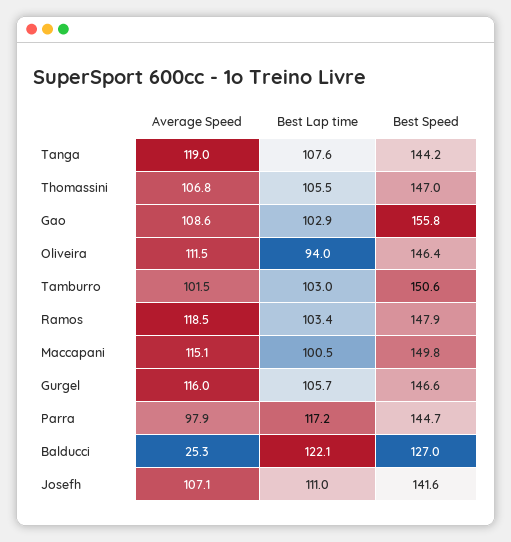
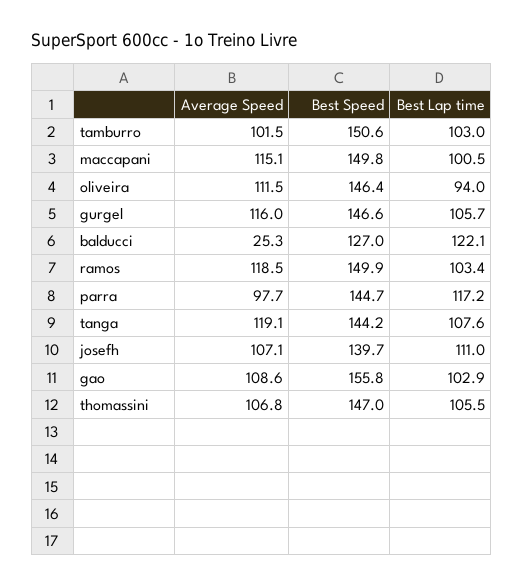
  {
    "Average Speed": {
-     "Tanga": 119,
+     "Tanga": 119.1,
      "Thomassini": 106.8,
      "Gao": 108.6,
      "Oliveira": 111.5,
      "Tamburro": 101.5,
      "Ramos": 118.5,
      "Maccapani": 115.1,
      "Gurgel": 116,
-     "Parra": 97.9,
+     "Parra": 97.7,
      "Balducci": 25.3,
      "Josefh": 107.1
    },
    "Best Lap time": {
      "Tanga": 107.6,
      "Thomassini": 105.5,
      "Gao": 102.9,
      "Oliveira": 94,
      "Tamburro": 103,
      "Ramos": 103.4,
      "Maccapani": 100.5,
      "Gurgel": 105.7,
      "Parra": 117.2,
      "Balducci": 122.1,
      "Josefh": 111
    },
    "Best Speed": {
      "Tanga": 144.2,
      "Thomassini": 147,
      "Gao": 155.8,
      "Oliveira": 146.4,
      "Tamburro": 150.6,
-     "Ramos": 147.9,
+     "Ramos": 149.9,
      "Maccapani": 149.8,
      "Gurgel": 146.6,
      "Parra": 144.7,
      "Balducci": 127,
-     "Josefh": 141.6
+     "Josefh": 139.7
    }
  }

